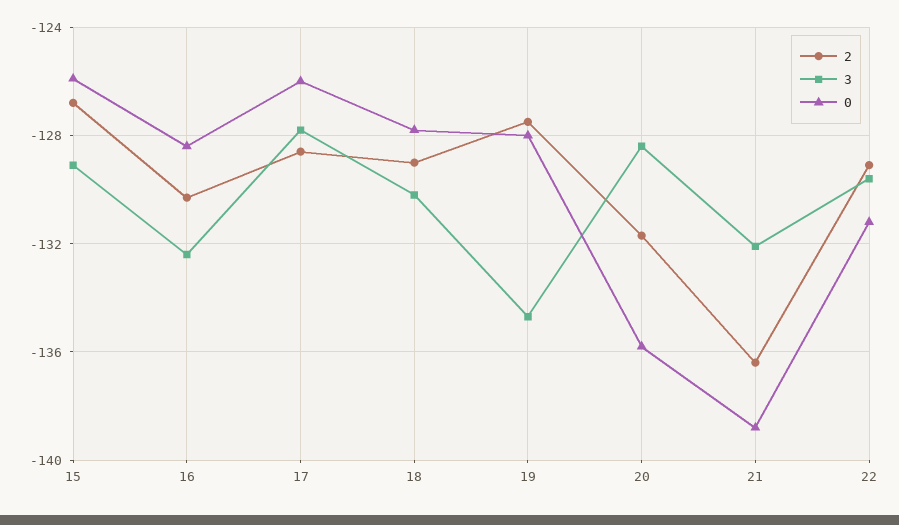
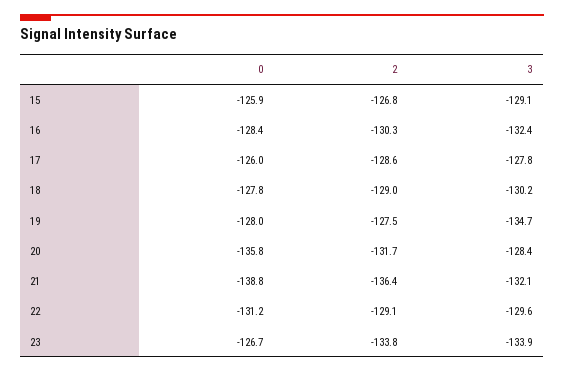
  {
    "2": {
      "15": -126.8,
      "16": -130.3,
      "17": -128.6,
      "18": -129,
      "19": -127.5,
      "20": -131.7,
      "21": -136.4,
-     "22": -129.1
+     "22": -129.1,
+     "23": -133.8
    },
    "3": {
      "15": -129.1,
      "16": -132.4,
      "17": -127.8,
      "18": -130.2,
      "19": -134.7,
      "20": -128.4,
      "21": -132.1,
-     "22": -129.6
+     "22": -129.6,
+     "23": -133.9
    },
    "0": {
      "15": -125.9,
      "16": -128.4,
      "17": -126,
      "18": -127.8,
      "19": -128,
      "20": -135.8,
      "21": -138.8,
-     "22": -131.2
+     "22": -131.2,
+     "23": -126.7
    }
  }

